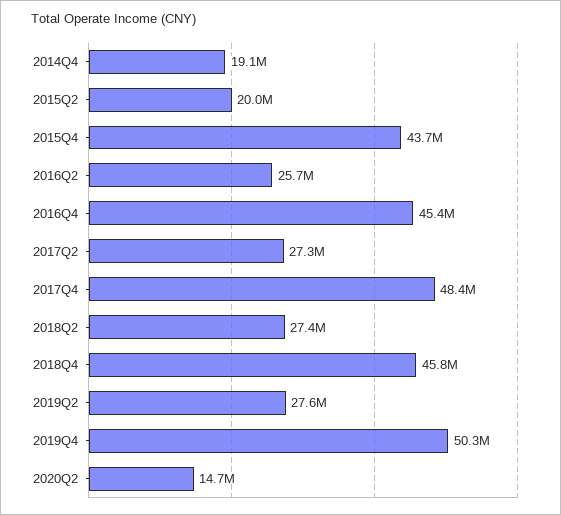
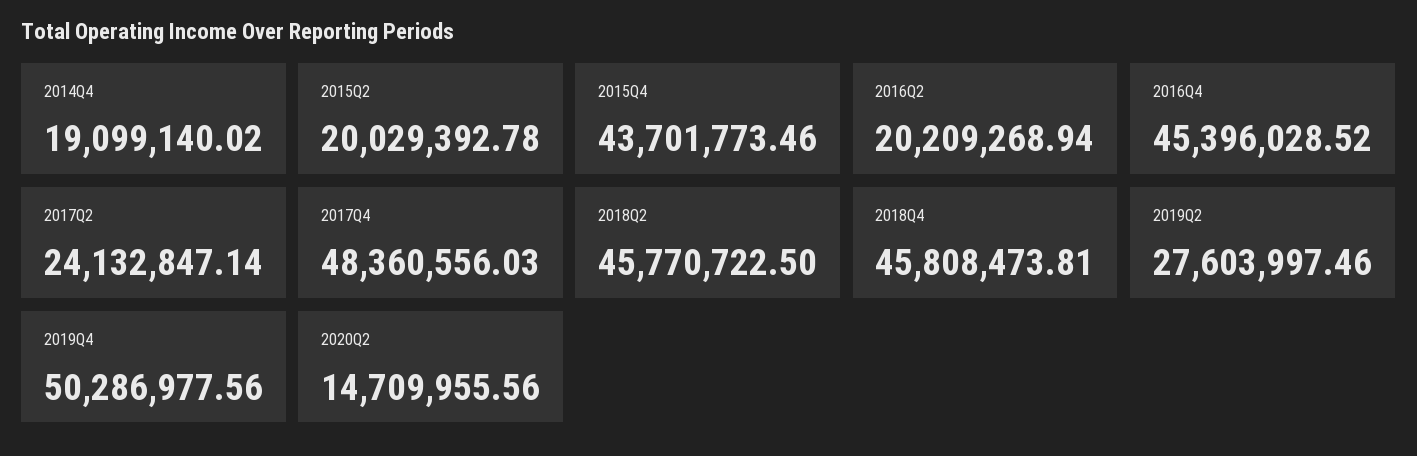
  {
    "2014Q4": 19099140.02,
    "2015Q2": 20029392.78,
    "2015Q4": 43701773.46,
-   "2016Q2": 25700000,
+   "2016Q2": 20209268.94,
    "2016Q4": 45396028.52,
-   "2017Q2": 27300000,
+   "2017Q2": 24132847.14,
    "2017Q4": 48360556.03,
-   "2018Q2": 27400000,
+   "2018Q2": 45770722.5,
    "2018Q4": 45808473.81,
    "2019Q2": 27603997.46,
    "2019Q4": 50286977.56,
    "2020Q2": 14709955.56
  }

